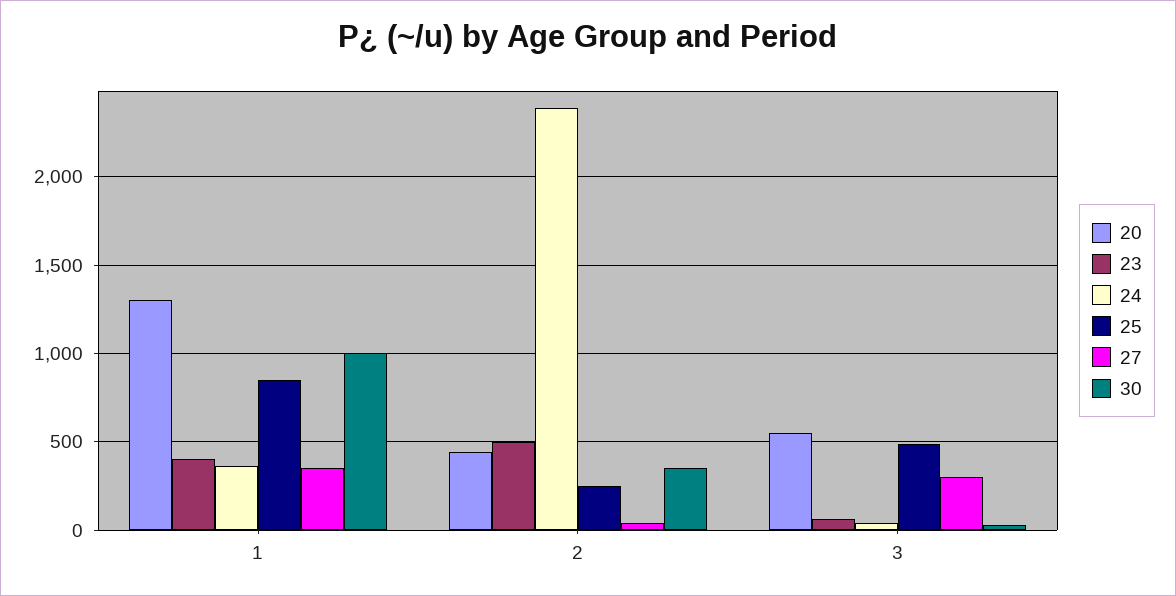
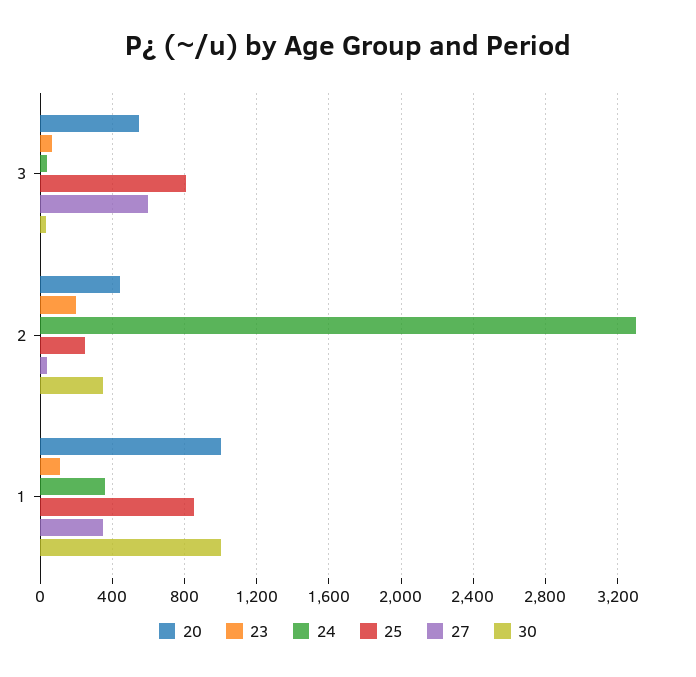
  {
    "20": {
-     "1": 1300,
+     "1": 1000,
      "2": 450,
      "3": 550
    },
    "23": {
-     "1": 400,
+     "1": 100,
-     "2": 500,
+     "2": 200,
      "3": 50
    },
    "24": {
      "1": 350,
-     "2": 2400,
+     "2": 3300,
      "3": 50
    },
    "25": {
      "1": 850,
      "2": 250,
-     "3": 500
+     "3": 800
    },
    "27": {
      "1": 350,
      "2": 50,
-     "3": 300
+     "3": 600
    },
    "30": {
      "1": 1000,
      "2": 350,
      "3": 50
    }
  }

